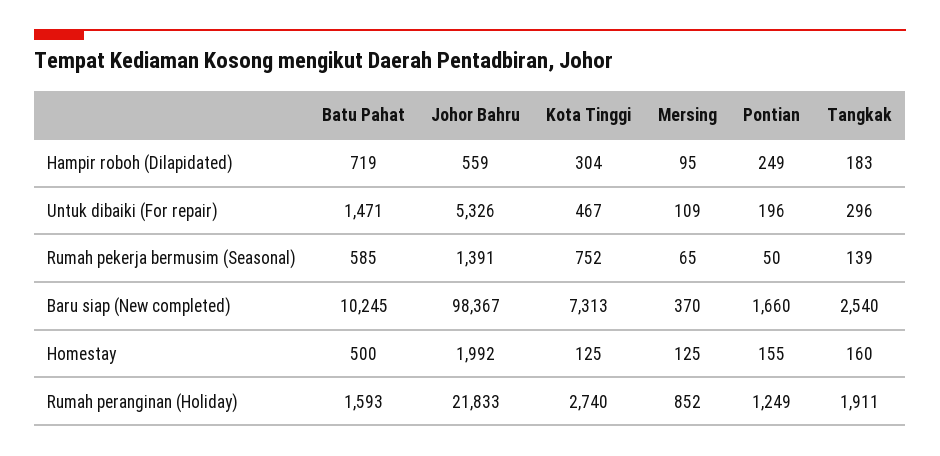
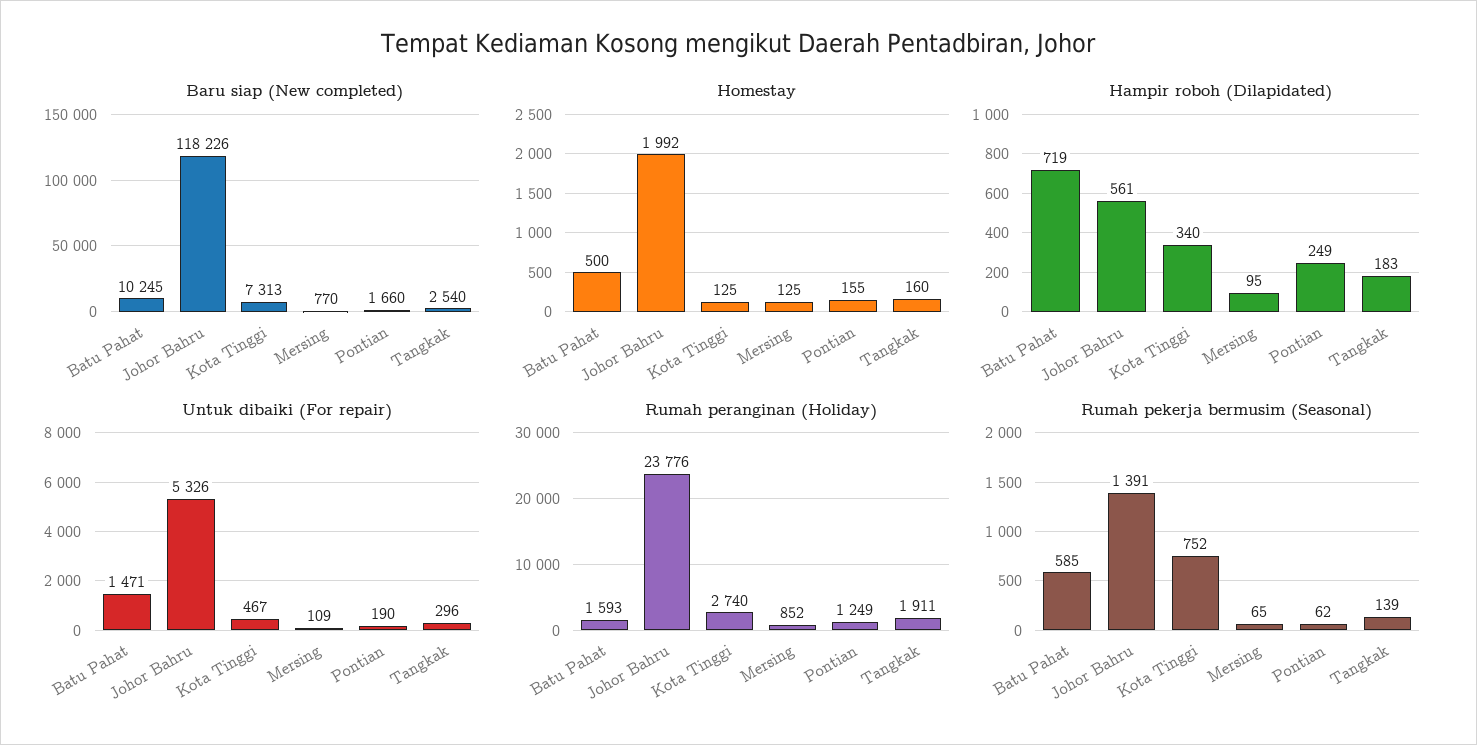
  {
    "Hampir roboh (Dilapidated)": {
      "Batu Pahat": 719,
-     "Johor Bahru": 559,
+     "Johor Bahru": 561,
-     "Kota Tinggi": 304,
+     "Kota Tinggi": 340,
      "Mersing": 95,
      "Pontian": 249,
      "Tangkak": 183
    },
    "Untuk dibaiki (For repair)": {
      "Batu Pahat": 1471,
      "Johor Bahru": 5326,
      "Kota Tinggi": 467,
      "Mersing": 109,
-     "Pontian": 196,
+     "Pontian": 190,
      "Tangkak": 296
    },
    "Rumah pekerja bermusim (Seasonal)": {
      "Batu Pahat": 585,
      "Johor Bahru": 1391,
      "Kota Tinggi": 752,
      "Mersing": 65,
-     "Pontian": 50,
+     "Pontian": 62,
      "Tangkak": 139
    },
    "Baru siap (New completed)": {
      "Batu Pahat": 10245,
-     "Johor Bahru": 98367,
+     "Johor Bahru": 118226,
      "Kota Tinggi": 7313,
-     "Mersing": 370,
+     "Mersing": 770,
      "Pontian": 1660,
      "Tangkak": 2540
    },
    "Homestay": {
      "Batu Pahat": 500,
      "Johor Bahru": 1992,
      "Kota Tinggi": 125,
      "Mersing": 125,
      "Pontian": 155,
      "Tangkak": 160
    },
    "Rumah peranginan (Holiday)": {
      "Batu Pahat": 1593,
-     "Johor Bahru": 21833,
+     "Johor Bahru": 23776,
      "Kota Tinggi": 2740,
      "Mersing": 852,
      "Pontian": 1249,
      "Tangkak": 1911
    }
  }

